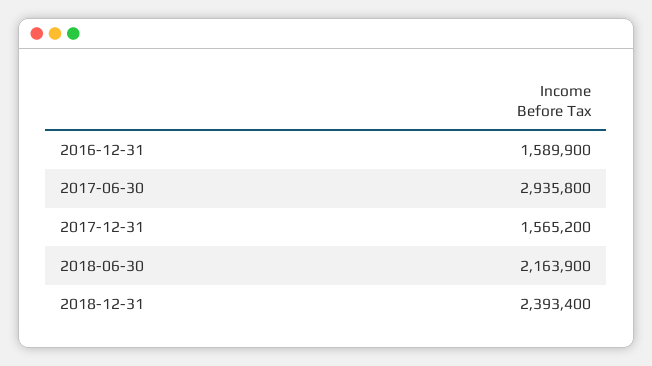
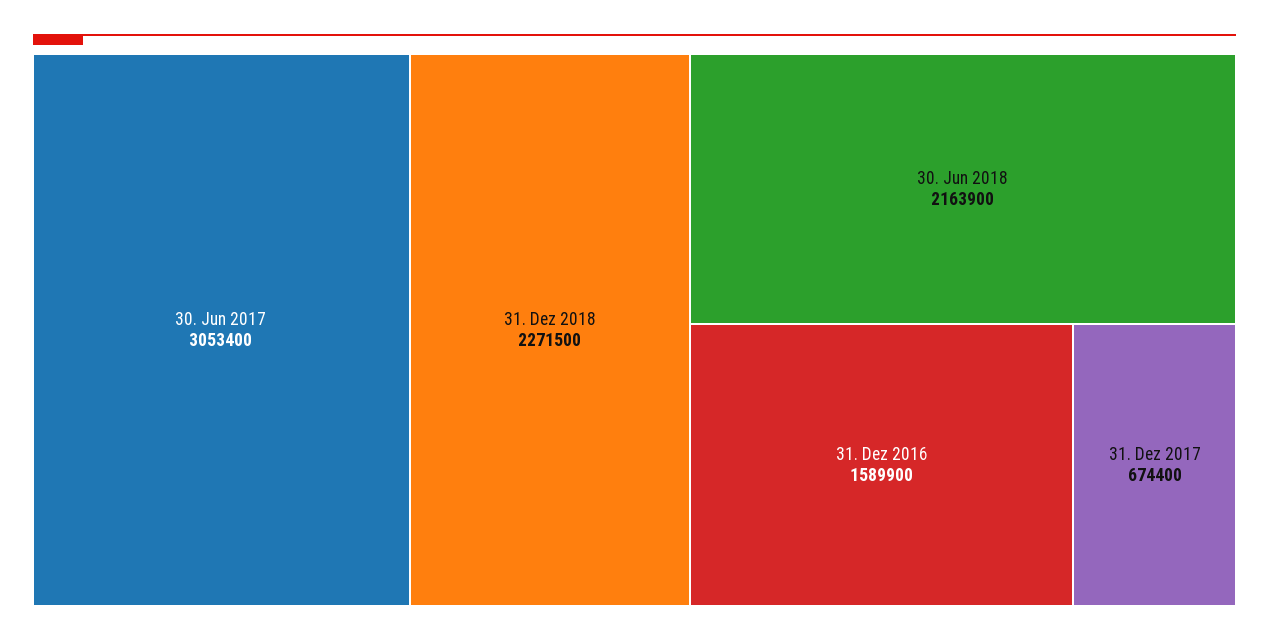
  {
    "2016-12-31": 1589900,
-   "2017-06-30": 2935800,
+   "2017-06-30": 3053400,
-   "2017-12-31": 1565200,
+   "2017-12-31": 674400,
    "2018-06-30": 2163900,
-   "2018-12-31": 2393400
+   "2018-12-31": 2271500
  }

